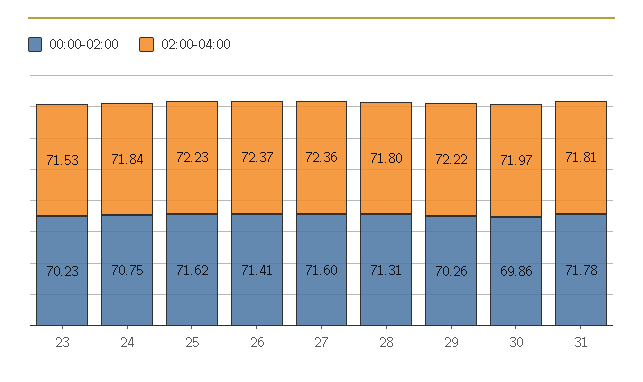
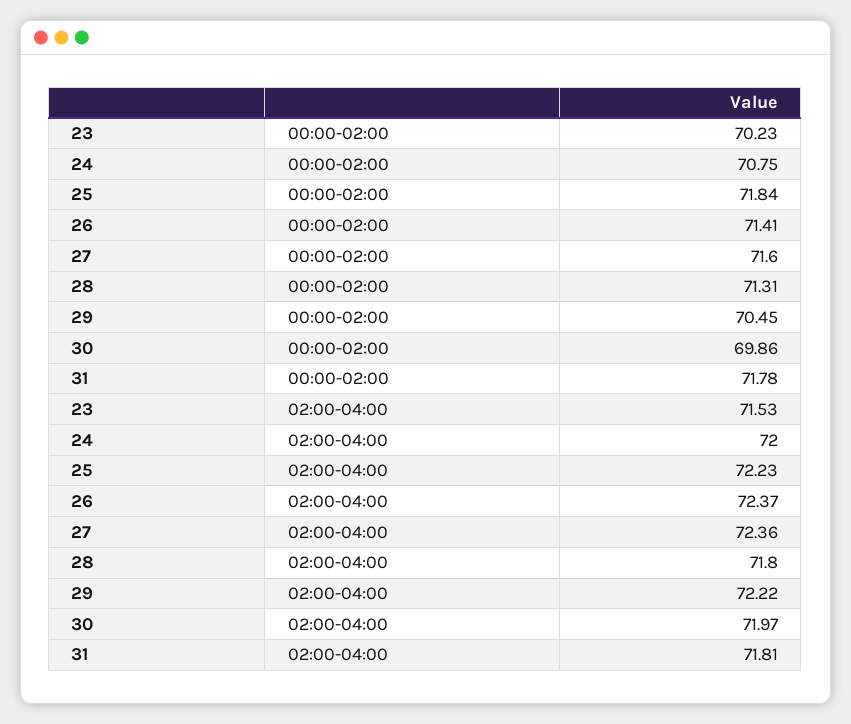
  {
    "00:00-02:00": {
      "23": 70.23,
      "24": 70.75,
-     "25": 71.62,
+     "25": 71.84,
      "26": 71.41,
      "27": 71.6,
      "28": 71.31,
-     "29": 70.26,
+     "29": 70.45,
      "30": 69.86,
      "31": 71.78
    },
    "02:00-04:00": {
      "23": 71.53,
-     "24": 71.84,
+     "24": 72,
      "25": 72.23,
      "26": 72.37,
      "27": 72.36,
      "28": 71.8,
      "29": 72.22,
      "30": 71.97,
      "31": 71.81
    }
  }

